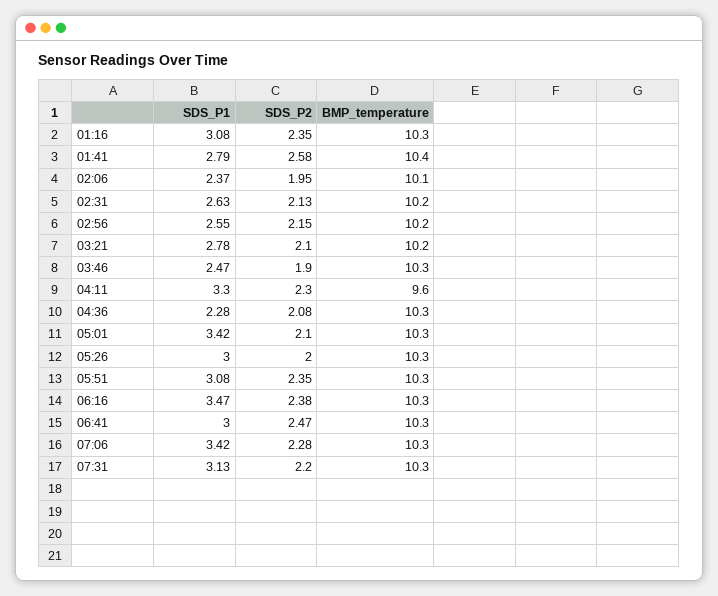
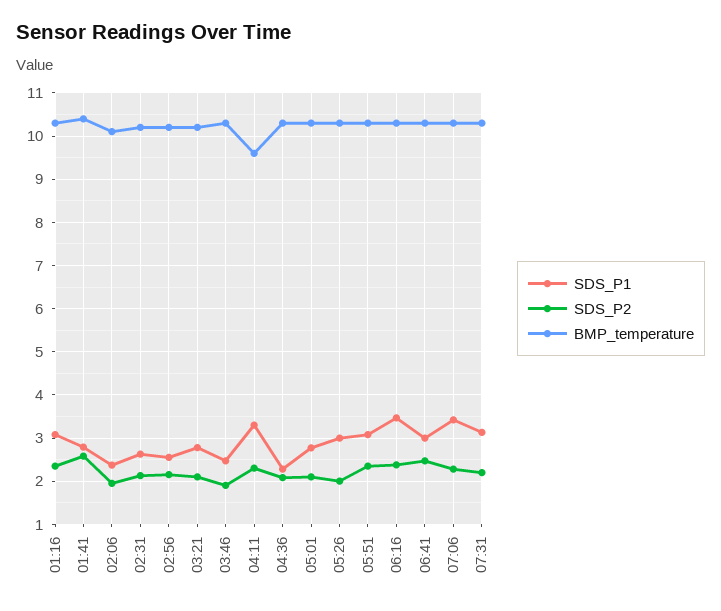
  {
    "SDS_P1": {
      "01:16": 3.08,
      "01:41": 2.79,
      "02:06": 2.37,
      "02:31": 2.63,
      "02:56": 2.55,
      "03:21": 2.78,
      "03:46": 2.47,
      "04:11": 3.3,
      "04:36": 2.28,
-     "05:01": 3.42,
+     "05:01": 2.8,
      "05:26": 3,
      "05:51": 3.08,
      "06:16": 3.47,
      "06:41": 3,
      "07:06": 3.42,
      "07:31": 3.13
    },
    "SDS_P2": {
      "01:16": 2.35,
      "01:41": 2.58,
      "02:06": 1.95,
      "02:31": 2.13,
      "02:56": 2.15,
      "03:21": 2.1,
      "03:46": 1.9,
      "04:11": 2.3,
      "04:36": 2.08,
      "05:01": 2.1,
      "05:26": 2,
      "05:51": 2.35,
      "06:16": 2.38,
      "06:41": 2.47,
      "07:06": 2.28,
      "07:31": 2.2
    },
    "BMP_temperature": {
      "01:16": 10.3,
      "01:41": 10.4,
      "02:06": 10.1,
      "02:31": 10.2,
      "02:56": 10.2,
      "03:21": 10.2,
      "03:46": 10.3,
      "04:11": 9.6,
      "04:36": 10.3,
      "05:01": 10.3,
      "05:26": 10.3,
      "05:51": 10.3,
      "06:16": 10.3,
      "06:41": 10.3,
      "07:06": 10.3,
      "07:31": 10.3
    }
  }

